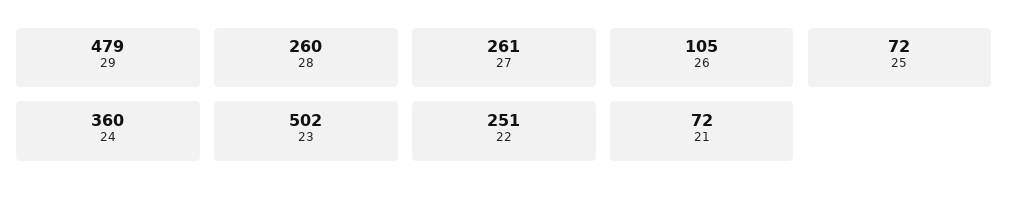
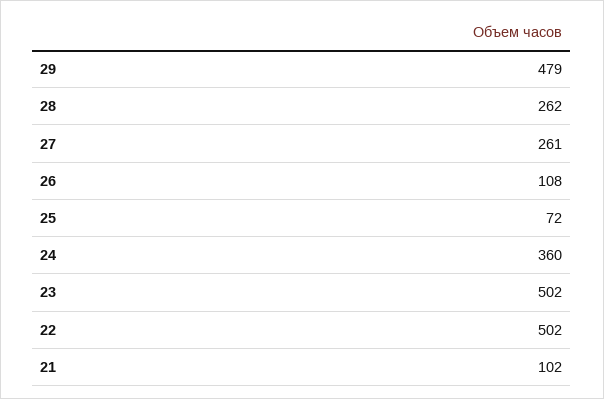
  {
    "29": 479,
-   "28": 260,
+   "28": 262,
    "27": 261,
-   "26": 105,
+   "26": 108,
    "25": 72,
    "24": 360,
    "23": 502,
-   "22": 251,
+   "22": 502,
-   "21": 72
+   "21": 102
  }

